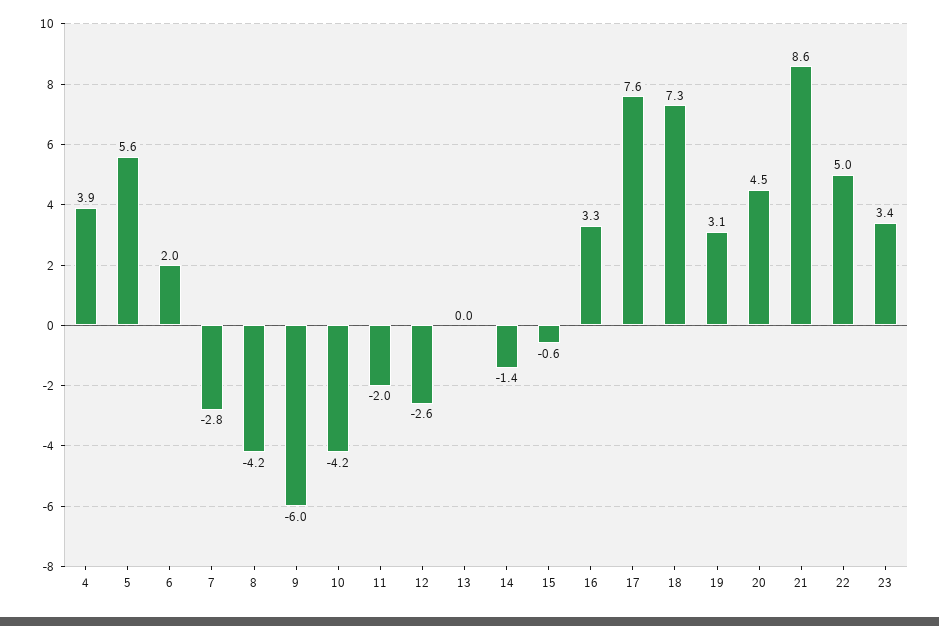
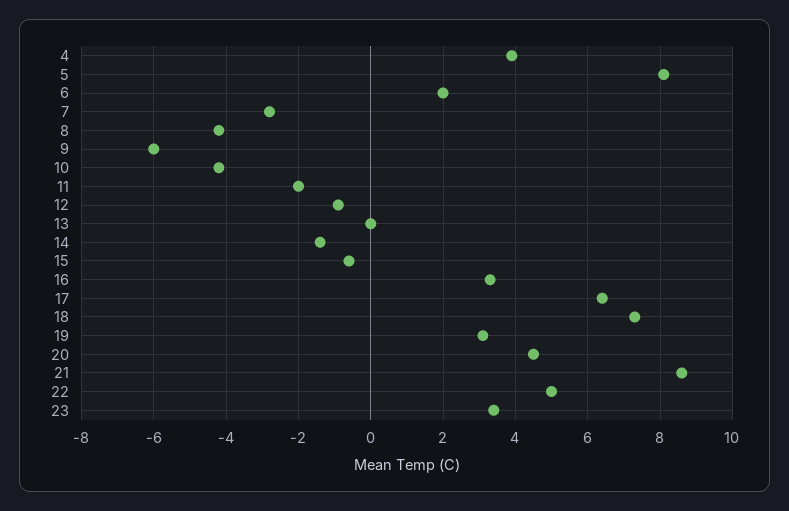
  {
    "4": 3.9,
-   "5": 5.6,
+   "5": 8,
    "6": 2,
    "7": -2.8,
    "8": -4.2,
    "9": -6,
    "10": -4.2,
    "11": -2,
-   "12": -2.6,
+   "12": -1,
    "13": 0,
    "14": -1.4,
    "15": -0.6,
    "16": 3.3,
-   "17": 7.6,
+   "17": 6.5,
    "18": 7.3,
    "19": 3.1,
    "20": 4.5,
    "21": 8.6,
    "22": 5,
    "23": 3.4
  }

